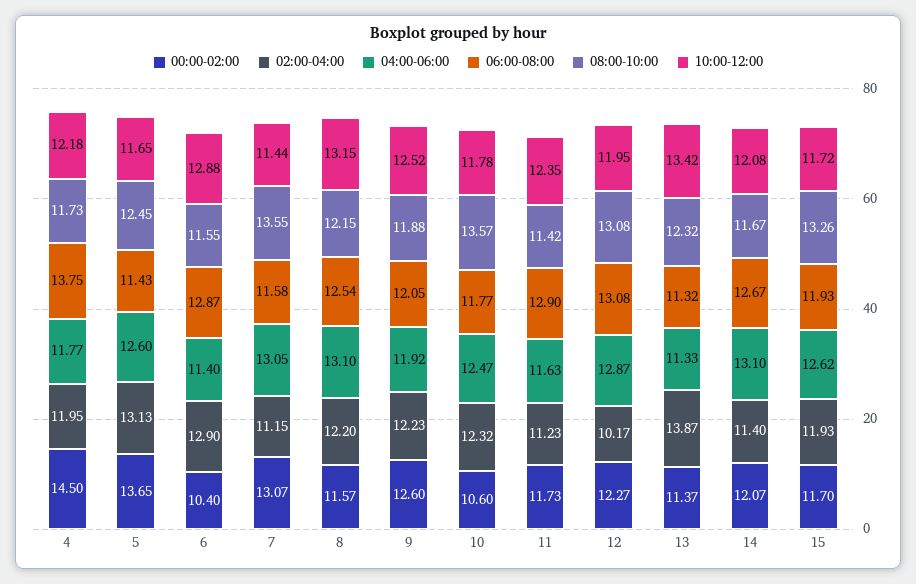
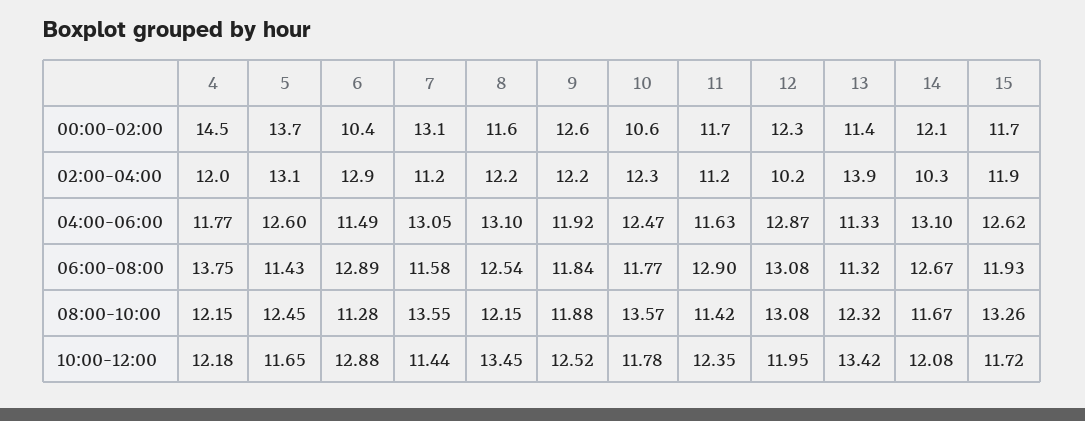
  {
    "00:00-02:00": {
      "4": 14.5,
      "5": 13.65,
      "6": 10.4,
      "7": 13.07,
      "8": 11.57,
      "9": 12.6,
      "10": 10.6,
      "11": 11.73,
      "12": 12.27,
      "13": 11.37,
      "14": 12.07,
      "15": 11.7
    },
    "02:00-04:00": {
      "4": 11.95,
      "5": 13.13,
      "6": 12.9,
      "7": 11.15,
      "8": 12.2,
      "9": 12.23,
      "10": 12.32,
      "11": 11.23,
      "12": 10.17,
      "13": 13.87,
-     "14": 11.4,
+     "14": 10.3,
      "15": 11.93
    },
    "04:00-06:00": {
      "4": 11.77,
      "5": 12.6,
-     "6": 11.4,
+     "6": 11.49,
      "7": 13.05,
      "8": 13.1,
      "9": 11.92,
      "10": 12.47,
      "11": 11.63,
      "12": 12.87,
      "13": 11.33,
      "14": 13.1,
      "15": 12.62
    },
    "06:00-08:00": {
      "4": 13.75,
      "5": 11.43,
-     "6": 12.87,
+     "6": 12.89,
      "7": 11.58,
      "8": 12.54,
-     "9": 12.05,
+     "9": 11.84,
      "10": 11.77,
      "11": 12.9,
      "12": 13.08,
      "13": 11.32,
      "14": 12.67,
      "15": 11.93
    },
    "08:00-10:00": {
-     "4": 11.73,
+     "4": 12.15,
      "5": 12.45,
-     "6": 11.55,
+     "6": 11.28,
      "7": 13.55,
      "8": 12.15,
      "9": 11.88,
      "10": 13.57,
      "11": 11.42,
      "12": 13.08,
      "13": 12.32,
      "14": 11.67,
      "15": 13.26
    },
    "10:00-12:00": {
      "4": 12.18,
      "5": 11.65,
      "6": 12.88,
      "7": 11.44,
-     "8": 13.15,
+     "8": 13.45,
      "9": 12.52,
      "10": 11.78,
      "11": 12.35,
      "12": 11.95,
      "13": 13.42,
      "14": 12.08,
      "15": 11.72
    }
  }

